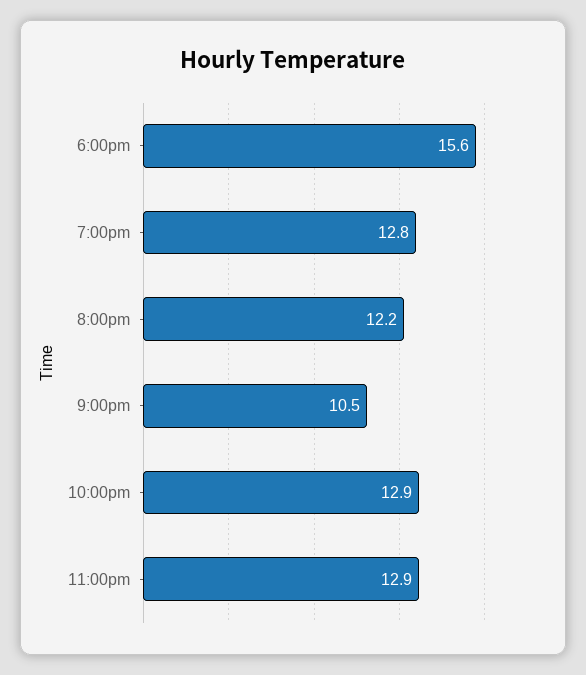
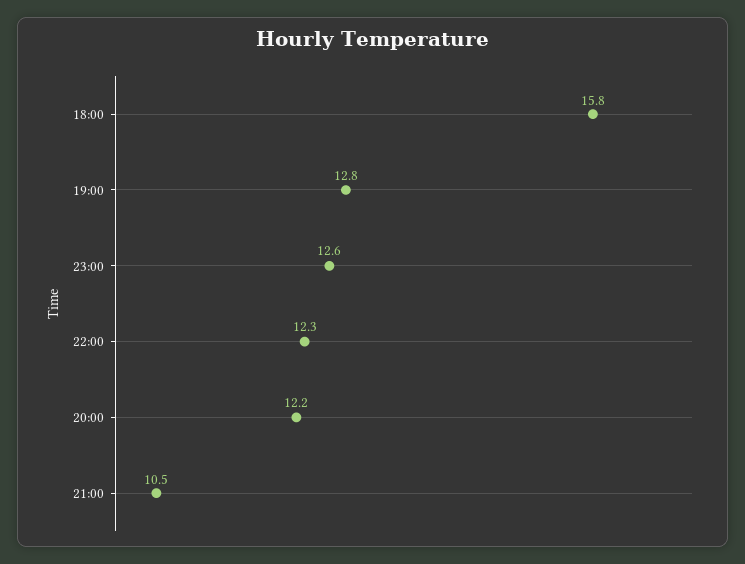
  {
-   "6:00pm": 15.6,
+   "6:00pm": 15.8,
    "7:00pm": 12.8,
    "8:00pm": 12.2,
    "9:00pm": 10.5,
-   "10:00pm": 12.9,
+   "10:00pm": 12.3,
-   "11:00pm": 12.9
+   "11:00pm": 12.6
  }

